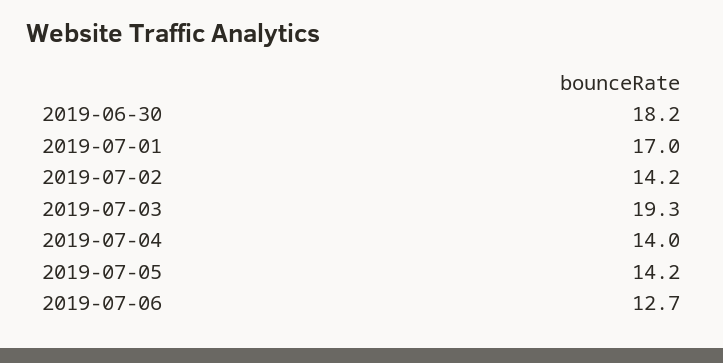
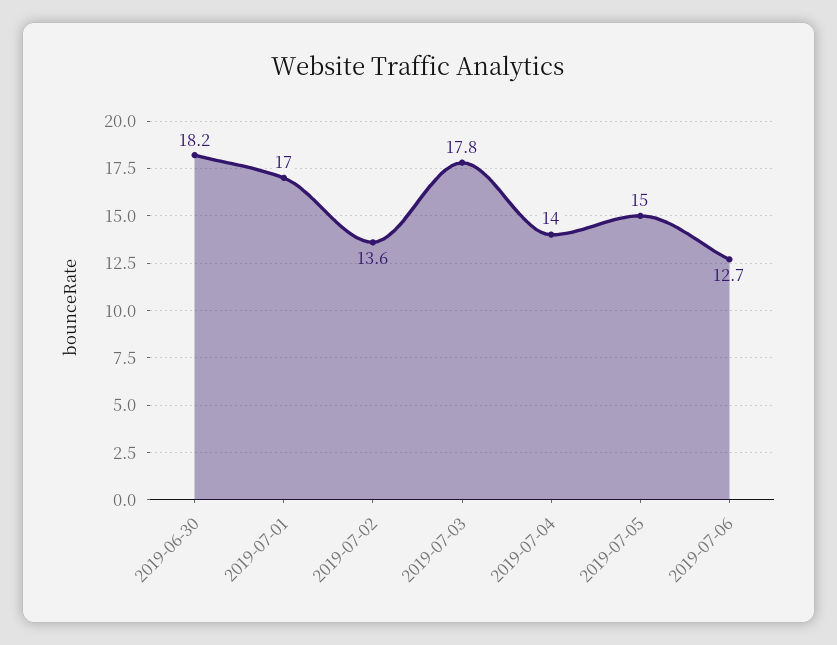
  {
    "2019-06-30": 18.2,
    "2019-07-01": 17,
-   "2019-07-02": 14.2,
+   "2019-07-02": 13.6,
-   "2019-07-03": 19.3,
+   "2019-07-03": 17.8,
    "2019-07-04": 14,
-   "2019-07-05": 14.2,
+   "2019-07-05": 15,
    "2019-07-06": 12.7
  }

